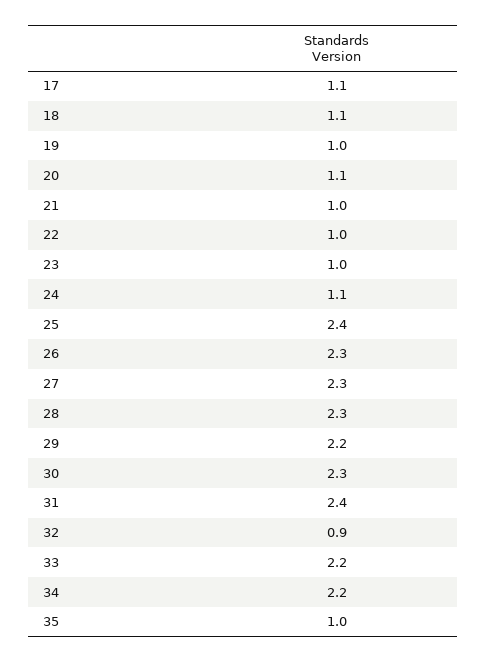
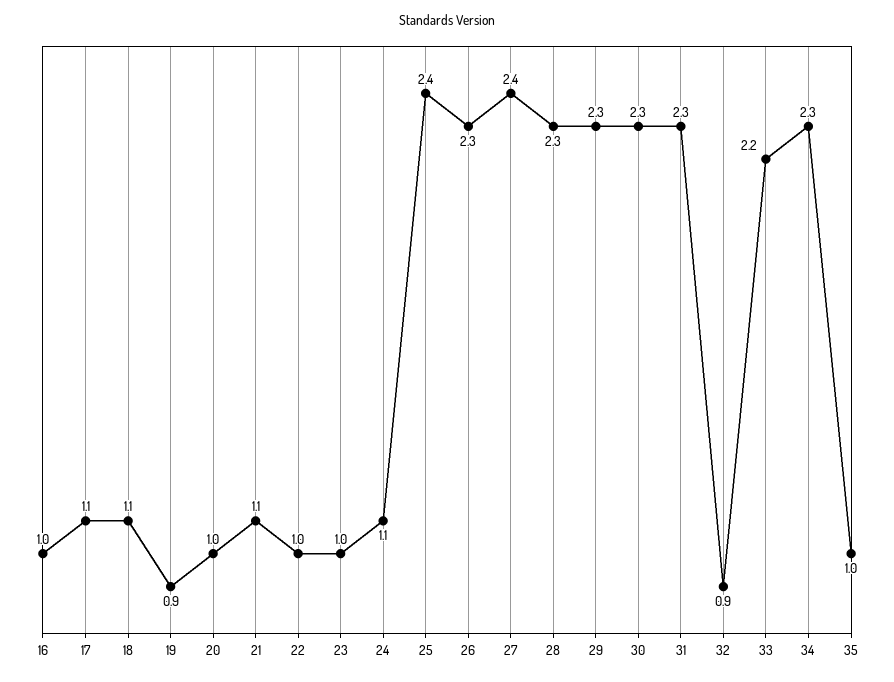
  {
    "17": 1.1,
    "18": 1.1,
-   "19": 1,
+   "19": 0.9,
-   "20": 1.1,
+   "20": 1,
-   "21": 1,
+   "21": 1.1,
    "22": 1,
    "23": 1,
    "24": 1.1,
    "25": 2.4,
    "26": 2.3,
-   "27": 2.3,
+   "27": 2.4,
    "28": 2.3,
-   "29": 2.2,
+   "29": 2.3,
    "30": 2.3,
-   "31": 2.4,
+   "31": 2.3,
    "32": 0.9,
    "33": 2.2,
-   "34": 2.2,
+   "34": 2.3,
-   "35": 1
+   "35": 1,
+   "16": 1
  }

